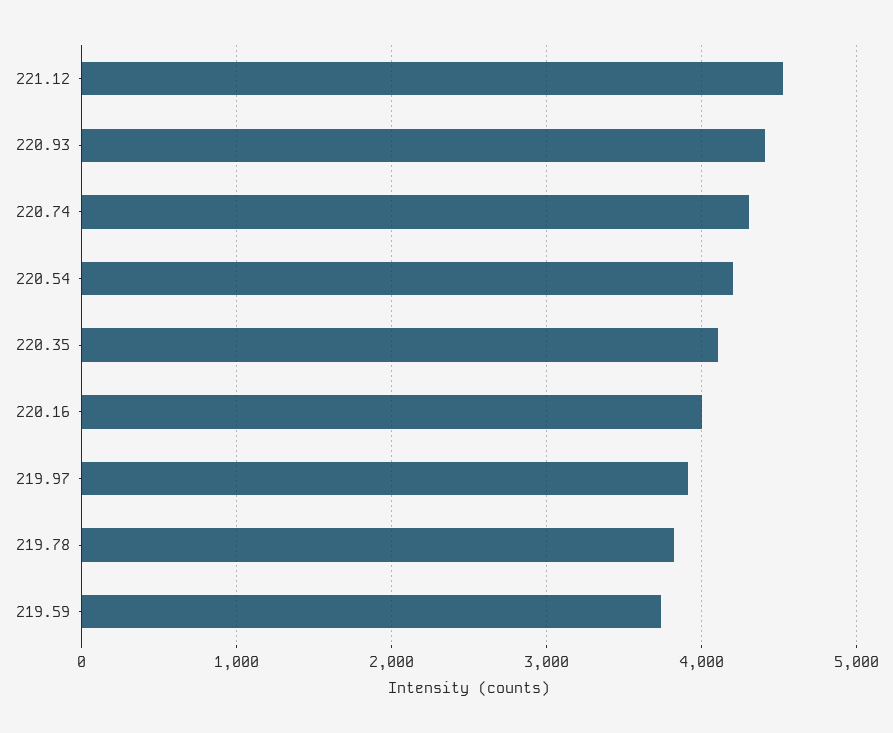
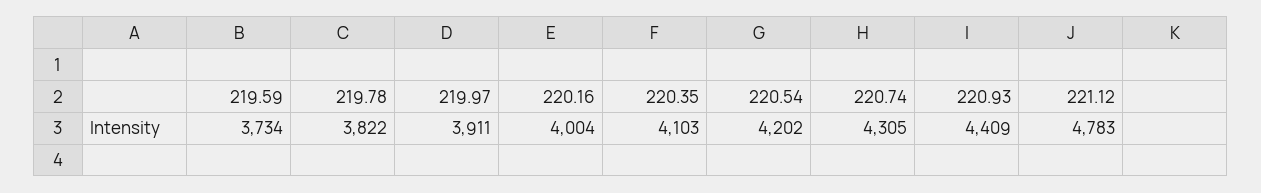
  {
-   "221.12": 4500,
+   "221.12": 4783,
    "220.93": 4409,
    "220.74": 4305,
    "220.54": 4202,
    "220.35": 4103,
    "220.16": 4004,
    "219.97": 3911,
    "219.78": 3822,
    "219.59": 3734
  }

